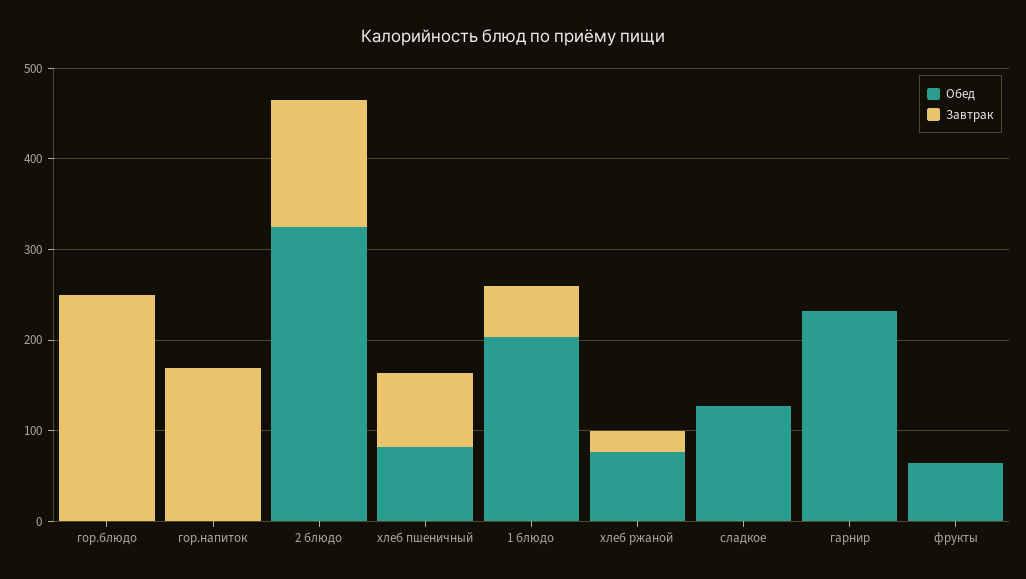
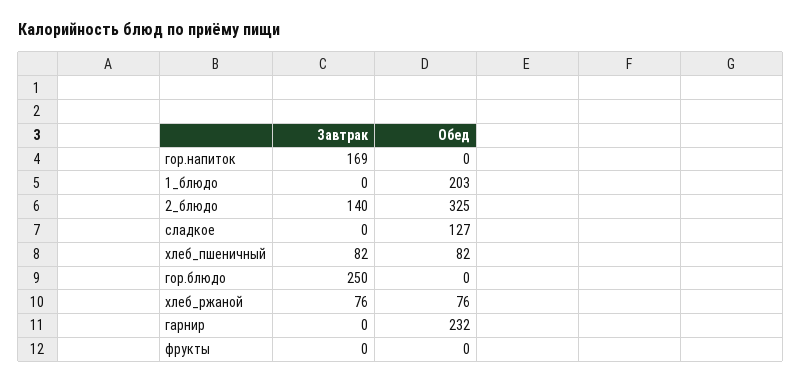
  {
    "Обед": {
      "гор.блюдо": 0,
      "гор.напиток": 0,
      "2 блюдо": 325,
      "хлеб пшеничный": 82,
      "1 блюдо": 203,
      "хлеб ржаной": 76,
      "сладкое": 127,
      "гарнир": 232,
-     "фрукты": 60
+     "фрукты": 0
    },
    "Завтрак": {
      "гор.блюдо": 250,
      "гор.напиток": 169,
      "2 блюдо": 140,
      "хлеб пшеничный": 82,
-     "1 блюдо": 60,
+     "1 блюдо": 0,
-     "хлеб ржаной": 20,
+     "хлеб ржаной": 76,
      "сладкое": 0,
      "гарнир": 0,
      "фрукты": 0
    }
  }

